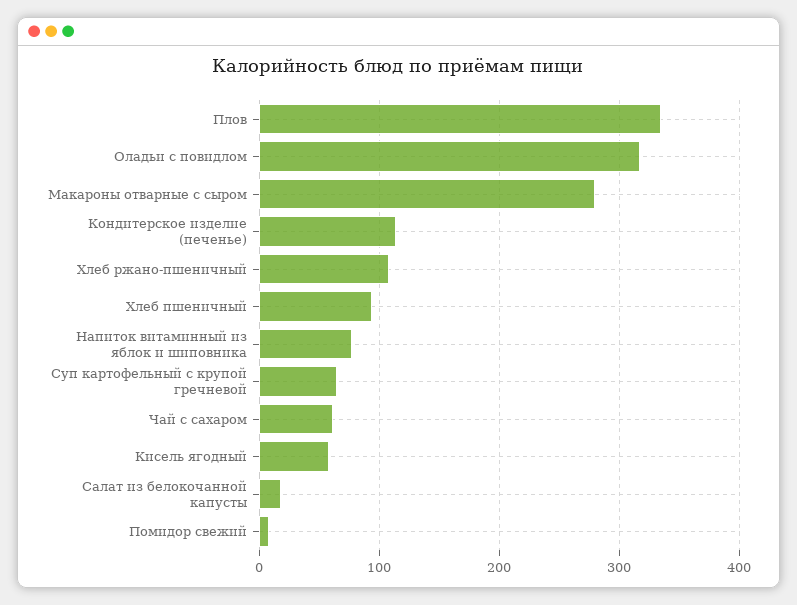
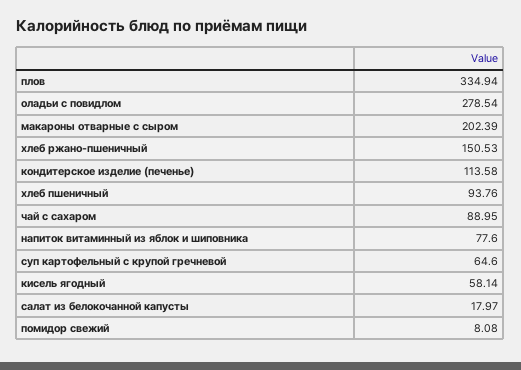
  {
    "Плов": 334.94,
-   "Оладьи с повидлом": 320,
+   "Оладьи с повидлом": 278.54,
-   "Макароны отварные с сыром": 280,
+   "Макароны отварные с сыром": 202.39,
    "Кондитерское изделие (печенье)": 113.58,
-   "Хлеб ржано-пшеничный": 110,
+   "Хлеб ржано-пшеничный": 150.53,
    "Хлеб пшеничный": 93.76,
    "Напиток витаминный из яблок и шиповника": 77.6,
    "Суп картофельный с крупой гречневой": 64.6,
-   "Чай с сахаром": 60,
+   "Чай с сахаром": 88.95,
    "Кисель ягодный": 58.14,
    "Салат из белокочанной капусты": 17.97,
    "Помидор свежий": 8.08
  }

